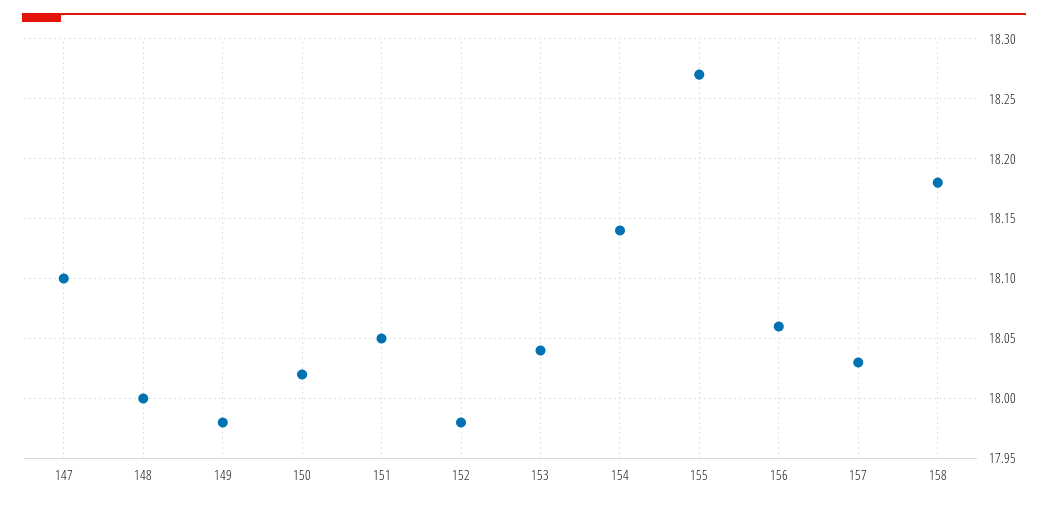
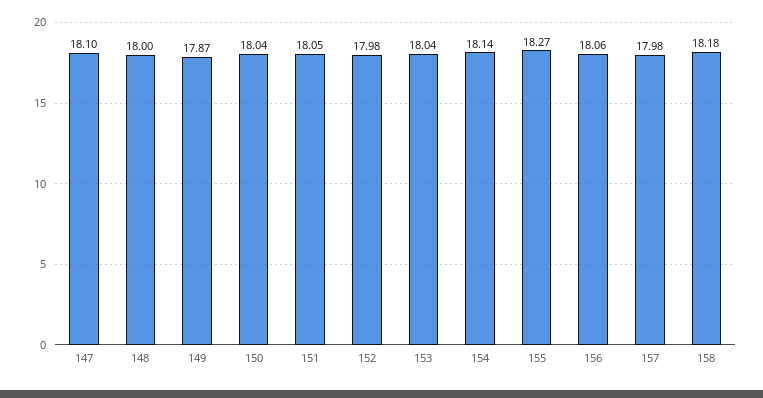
  {
    "147": 18.1,
    "148": 18,
-   "149": 17.98,
+   "149": 17.87,
-   "150": 18.02,
+   "150": 18.04,
    "151": 18.05,
    "152": 17.98,
    "153": 18.04,
    "154": 18.14,
    "155": 18.27,
    "156": 18.06,
-   "157": 18.03,
+   "157": 17.98,
    "158": 18.18
  }

